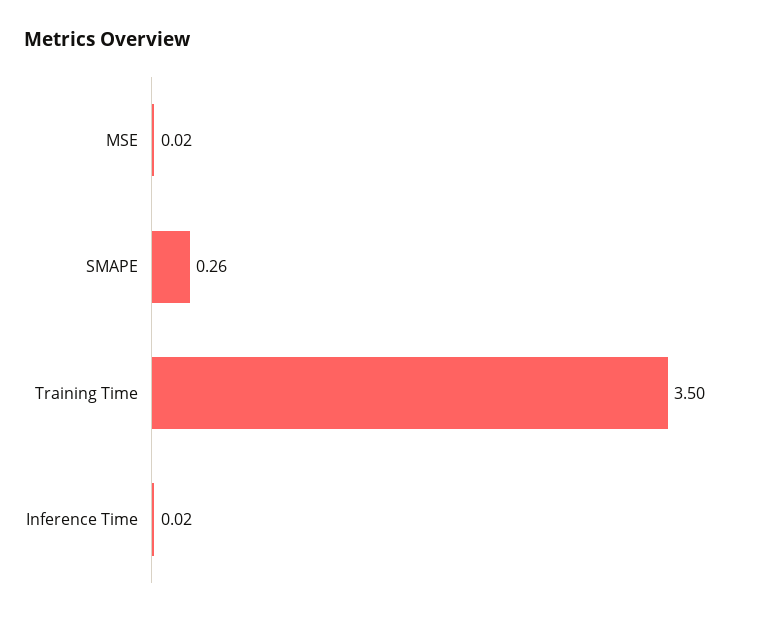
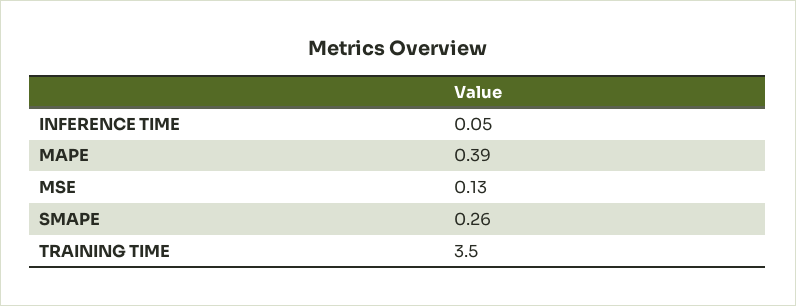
  {
-   "MSE": 0.02,
+   "MSE": 0.13,
    "SMAPE": 0.26,
    "Training Time": 3.5,
-   "Inference Time": 0.02
+   "Inference Time": 0.05,
+   "MAPE": 0.39
  }

